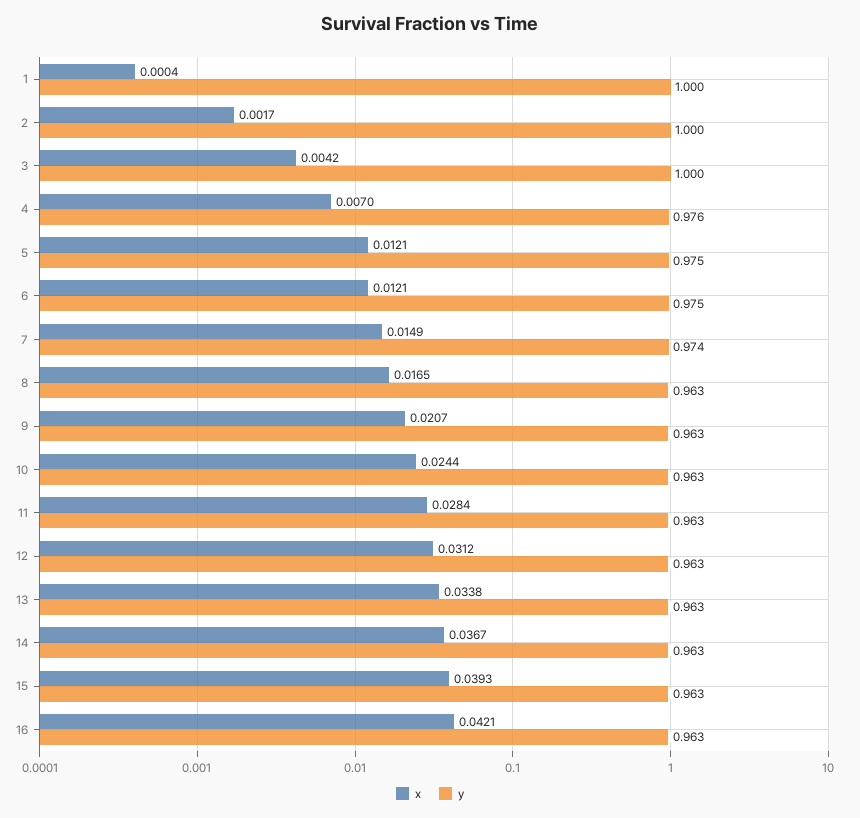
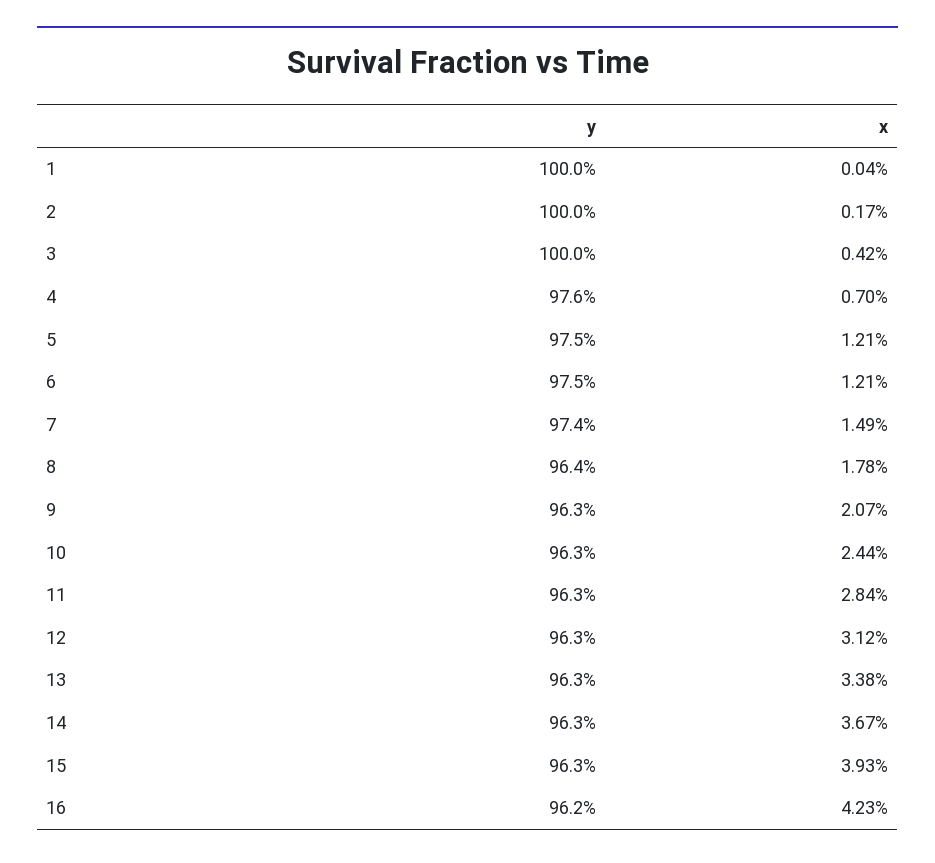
  {
    "x": {
      "1": 0.0004,
      "2": 0.0017,
      "3": 0.0042,
      "4": 0.007,
      "5": 0.0121,
      "6": 0.0121,
      "7": 0.0149,
-     "8": 0.0165,
+     "8": 0.0178,
      "9": 0.0207,
      "10": 0.0244,
      "11": 0.0284,
      "12": 0.0312,
      "13": 0.0338,
      "14": 0.0367,
      "15": 0.0393,
-     "16": 0.0421
+     "16": 0.0423
    },
    "y": {
      "1": 1,
      "2": 1,
      "3": 1,
      "4": 0.976,
      "5": 0.975,
      "6": 0.975,
      "7": 0.974,
-     "8": 0.963,
+     "8": 0.964,
      "9": 0.963,
      "10": 0.963,
      "11": 0.963,
      "12": 0.963,
      "13": 0.963,
      "14": 0.963,
      "15": 0.963,
-     "16": 0.963
+     "16": 0.962
    }
  }

